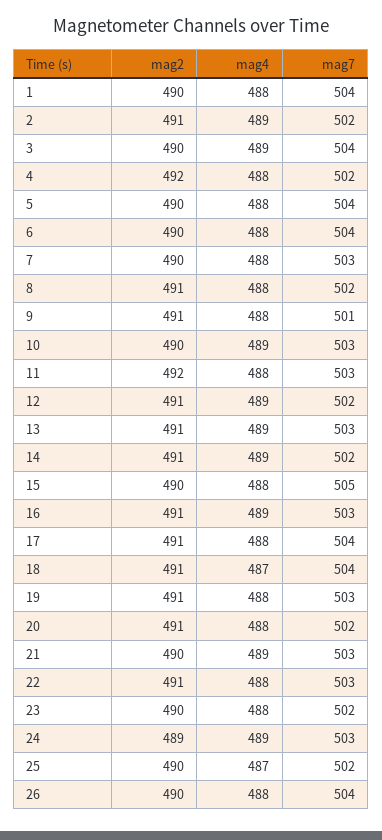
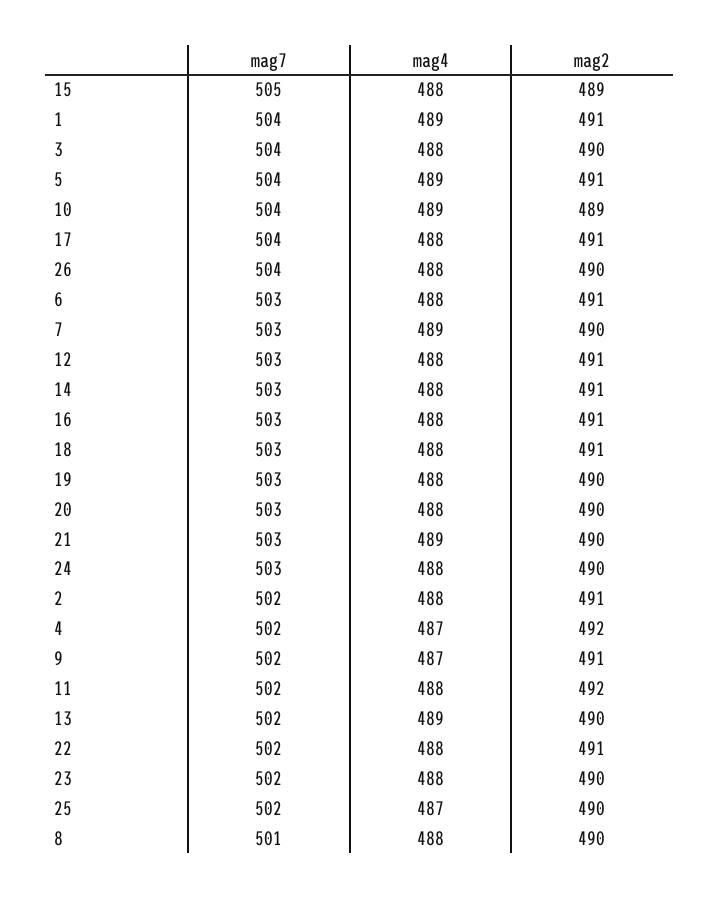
  {
    "mag2": {
-     "1": 490,
+     "1": 491,
      "2": 491,
      "3": 490,
      "4": 492,
-     "5": 490,
+     "5": 491,
-     "6": 490,
+     "6": 491,
      "7": 490,
-     "8": 491,
+     "8": 490,
      "9": 491,
-     "10": 490,
+     "10": 489,
      "11": 492,
      "12": 491,
-     "13": 491,
+     "13": 490,
      "14": 491,
-     "15": 490,
+     "15": 489,
      "16": 491,
      "17": 491,
      "18": 491,
-     "19": 491,
+     "19": 490,
-     "20": 491,
+     "20": 490,
      "21": 490,
      "22": 491,
      "23": 490,
-     "24": 489,
+     "24": 490,
      "25": 490,
      "26": 490
    },
    "mag4": {
-     "1": 488,
+     "1": 489,
-     "2": 489,
+     "2": 488,
-     "3": 489,
+     "3": 488,
-     "4": 488,
+     "4": 487,
-     "5": 488,
+     "5": 489,
      "6": 488,
-     "7": 488,
+     "7": 489,
      "8": 488,
-     "9": 488,
+     "9": 487,
      "10": 489,
      "11": 488,
-     "12": 489,
+     "12": 488,
      "13": 489,
-     "14": 489,
+     "14": 488,
      "15": 488,
-     "16": 489,
+     "16": 488,
      "17": 488,
-     "18": 487,
+     "18": 488,
      "19": 488,
      "20": 488,
      "21": 489,
      "22": 488,
      "23": 488,
-     "24": 489,
+     "24": 488,
      "25": 487,
      "26": 488
    },
    "mag7": {
      "1": 504,
      "2": 502,
      "3": 504,
      "4": 502,
      "5": 504,
-     "6": 504,
+     "6": 503,
      "7": 503,
-     "8": 502,
+     "8": 501,
-     "9": 501,
+     "9": 502,
-     "10": 503,
+     "10": 504,
-     "11": 503,
+     "11": 502,
-     "12": 502,
+     "12": 503,
-     "13": 503,
+     "13": 502,
-     "14": 502,
+     "14": 503,
      "15": 505,
      "16": 503,
      "17": 504,
-     "18": 504,
+     "18": 503,
      "19": 503,
-     "20": 502,
+     "20": 503,
      "21": 503,
-     "22": 503,
+     "22": 502,
      "23": 502,
      "24": 503,
      "25": 502,
      "26": 504
    }
  }

